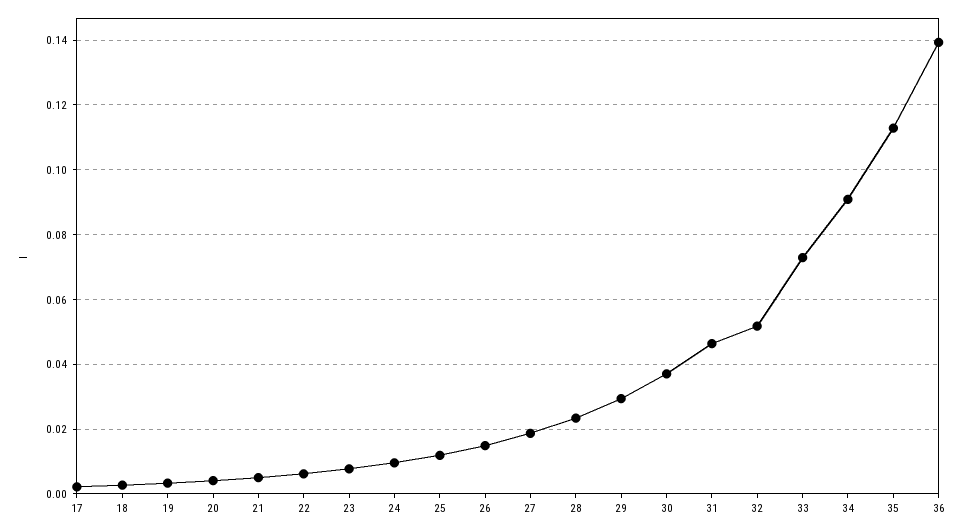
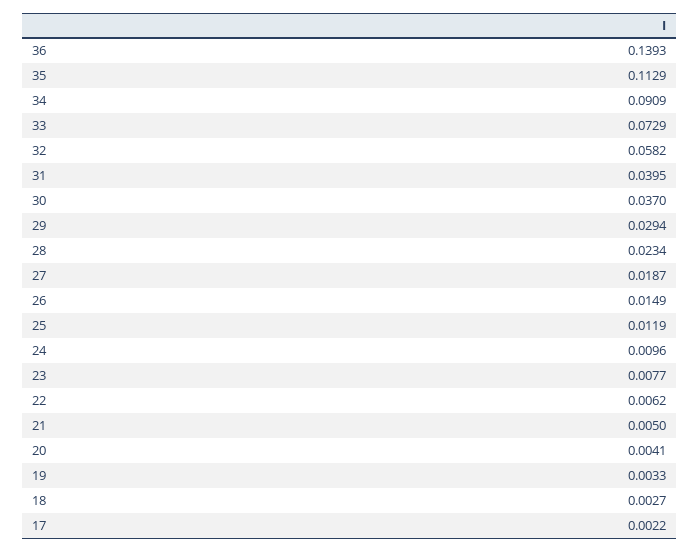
  {
    "17": 0.0022,
    "18": 0.0027,
    "19": 0.0033,
    "20": 0.0041,
    "21": 0.005,
    "22": 0.0062,
    "23": 0.0077,
    "24": 0.0096,
    "25": 0.0119,
    "26": 0.0149,
    "27": 0.0187,
    "28": 0.0234,
    "29": 0.0294,
    "30": 0.037,
-   "31": 0.046,
+   "31": 0.0395,
-   "32": 0.052,
+   "32": 0.0582,
    "33": 0.0729,
    "34": 0.0909,
    "35": 0.1129,
    "36": 0.1393
  }

